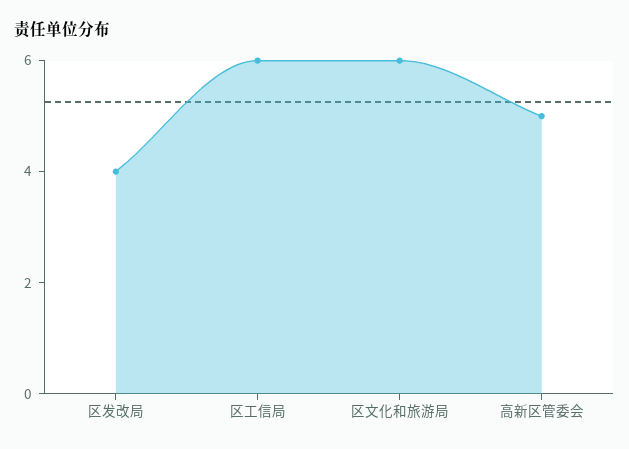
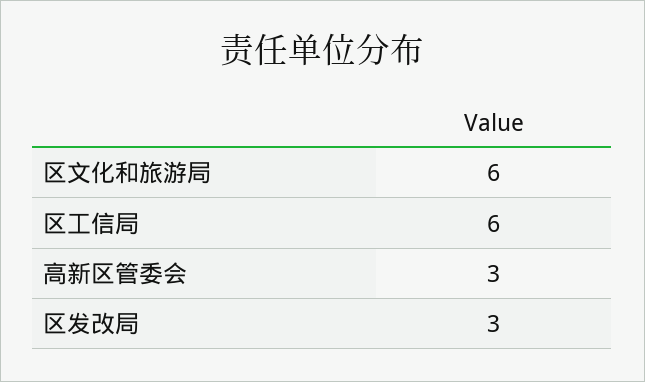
  {
-   "区发改局": 4,
+   "区发改局": 3,
    "区工信局": 6,
    "区文化和旅游局": 6,
-   "高新区管委会": 5
+   "高新区管委会": 3
  }

